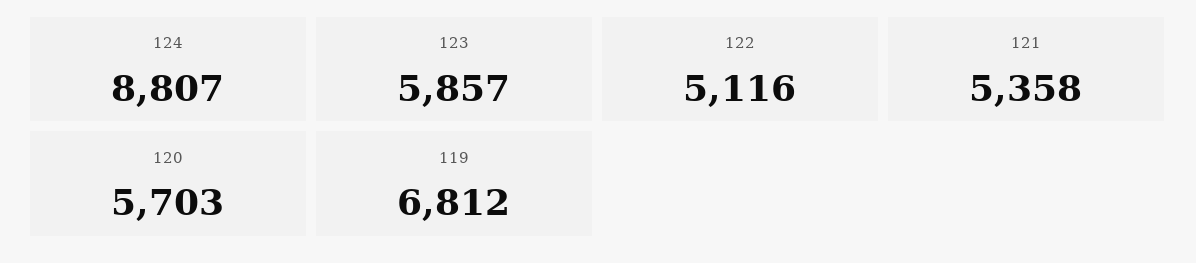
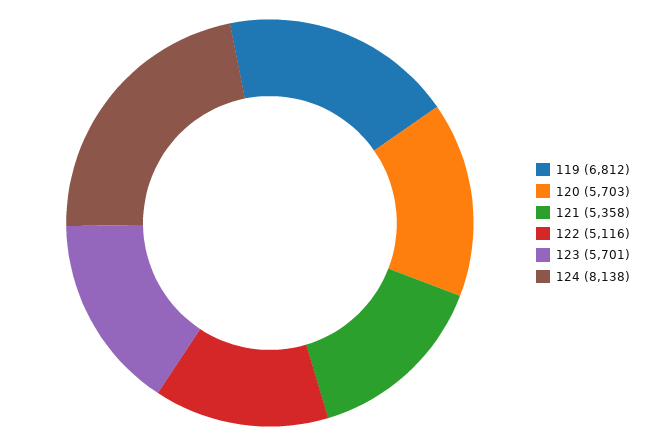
  {
-   "124": 8807,
+   "124": 8138,
-   "123": 5857,
+   "123": 5701,
    "122": 5116,
    "121": 5358,
    "120": 5703,
    "119": 6812
  }

